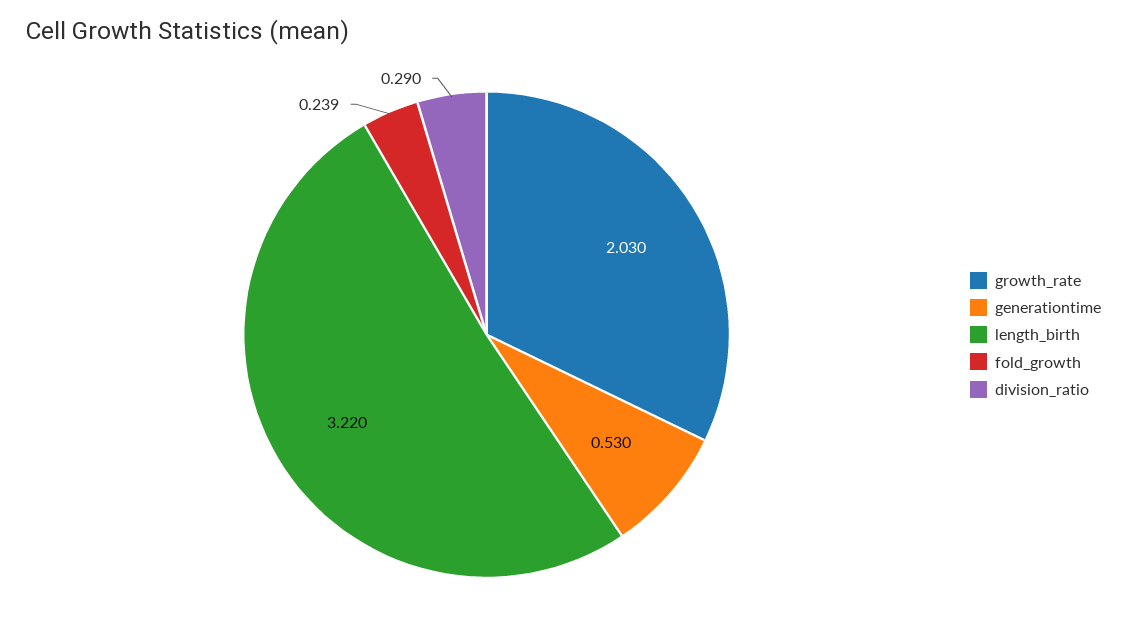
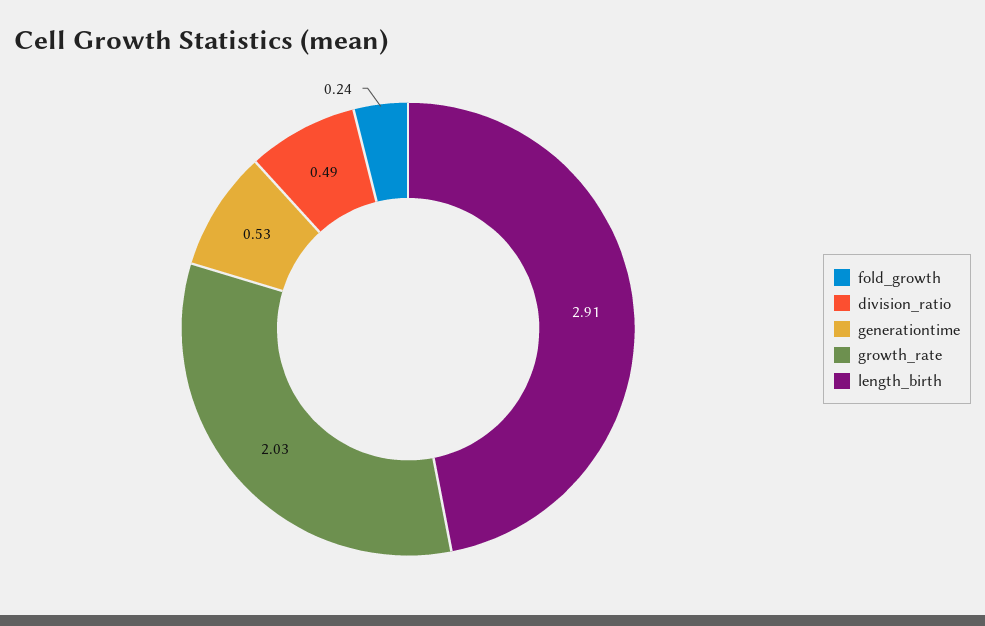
  {
    "growth_rate": 2.03,
    "generationtime": 0.53,
-   "length_birth": 3.22,
+   "length_birth": 2.91,
    "fold_growth": 0.239,
-   "division_ratio": 0.29
+   "division_ratio": 0.49
  }

